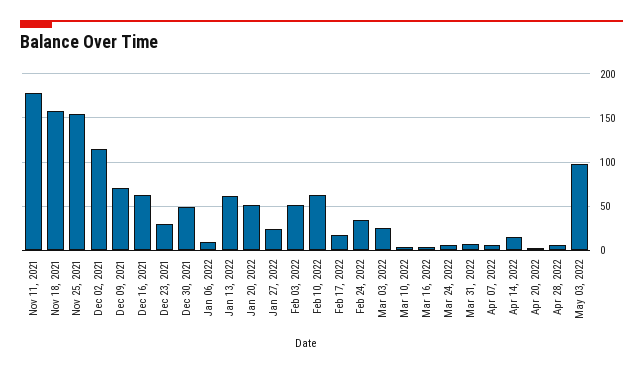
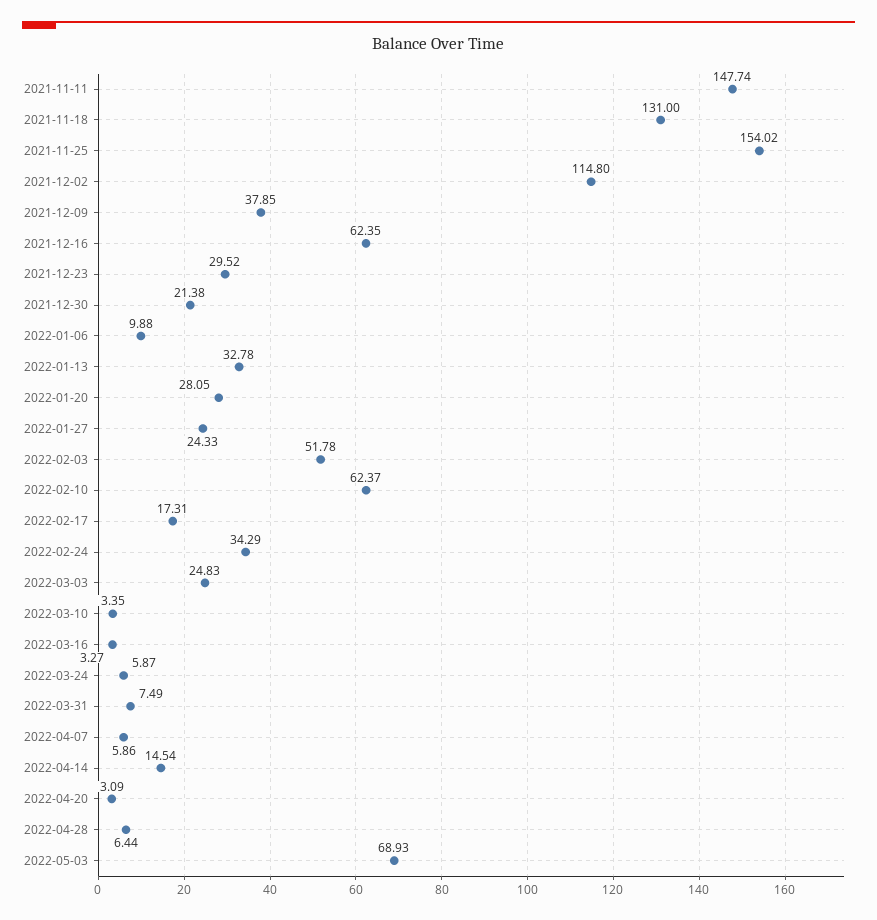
  {
-   "Nov 11, 2021": 180,
+   "Nov 11, 2021": 147.74,
-   "Nov 18, 2021": 160,
+   "Nov 18, 2021": 131,
    "Nov 25, 2021": 154.02,
    "Dec 02, 2021": 114.8,
-   "Dec 09, 2021": 70,
+   "Dec 09, 2021": 37.85,
    "Dec 16, 2021": 62.35,
    "Dec 23, 2021": 29.52,
-   "Dec 30, 2021": 50,
+   "Dec 30, 2021": 21.38,
    "Jan 06, 2022": 9.88,
-   "Jan 13, 2022": 60,
+   "Jan 13, 2022": 32.78,
-   "Jan 20, 2022": 50,
+   "Jan 20, 2022": 28.05,
    "Jan 27, 2022": 24.33,
    "Feb 03, 2022": 51.78,
    "Feb 10, 2022": 62.37,
    "Feb 17, 2022": 17.31,
    "Feb 24, 2022": 34.29,
    "Mar 03, 2022": 24.83,
    "Mar 10, 2022": 3.35,
    "Mar 16, 2022": 3.27,
    "Mar 24, 2022": 5.87,
    "Mar 31, 2022": 7.49,
    "Apr 07, 2022": 5.86,
    "Apr 14, 2022": 14.54,
    "Apr 20, 2022": 3.09,
    "Apr 28, 2022": 6.44,
-   "May 03, 2022": 100
+   "May 03, 2022": 68.93
  }

